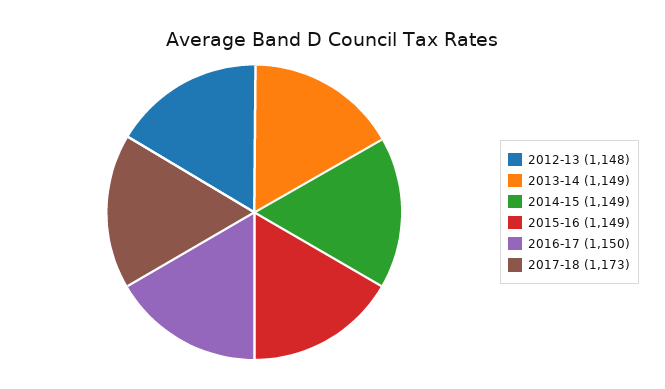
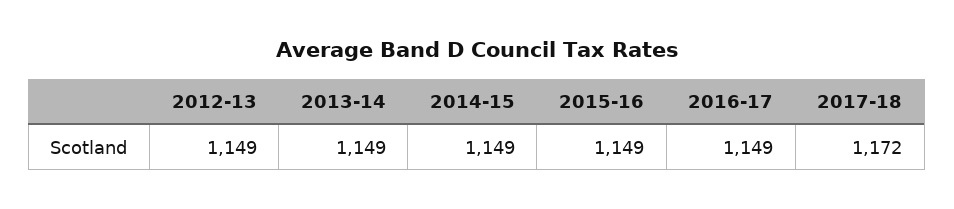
  {
-   "2012-13": 1148,
+   "2012-13": 1149,
    "2013-14": 1149,
    "2014-15": 1149,
    "2015-16": 1149,
-   "2016-17": 1150,
+   "2016-17": 1149,
-   "2017-18": 1173
+   "2017-18": 1172
  }

